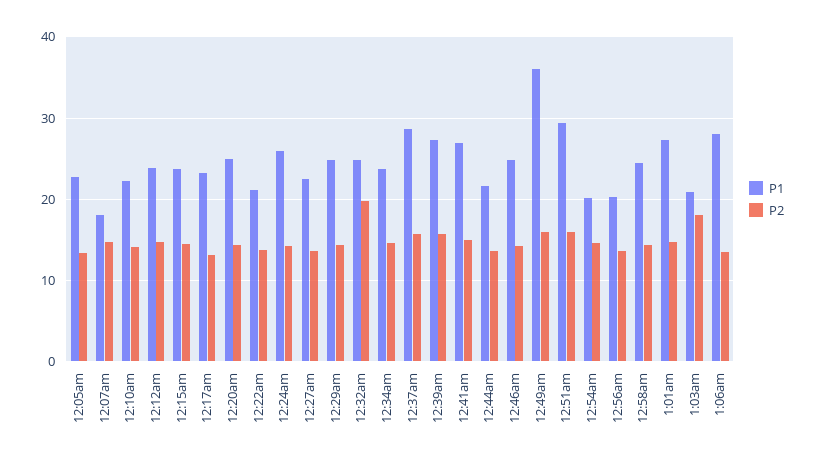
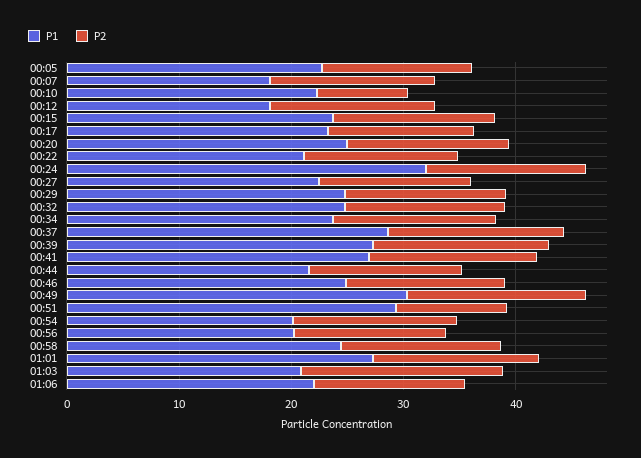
  {
    "P1": {
      "12:05am": 23,
      "12:07am": 18,
      "12:10am": 22,
-     "12:12am": 24,
+     "12:12am": 18,
      "12:15am": 24,
      "12:17am": 23,
      "12:20am": 25,
      "12:22am": 21,
-     "12:24am": 26,
+     "12:24am": 32,
      "12:27am": 22,
      "12:29am": 25,
      "12:32am": 25,
      "12:34am": 24,
      "12:37am": 29,
      "12:39am": 27,
      "12:41am": 27,
      "12:44am": 22,
      "12:46am": 25,
-     "12:49am": 36,
+     "12:49am": 30,
      "12:51am": 29,
      "12:54am": 20,
      "12:56am": 20,
      "12:58am": 24,
      "1:01am": 27,
      "1:03am": 21,
-     "1:06am": 28
+     "1:06am": 22
    },
    "P2": {
      "12:05am": 13,
      "12:07am": 15,
-     "12:10am": 14,
+     "12:10am": 8,
      "12:12am": 15,
      "12:15am": 14,
      "12:17am": 13,
      "12:20am": 14,
      "12:22am": 14,
      "12:24am": 14,
      "12:27am": 14,
      "12:29am": 14,
-     "12:32am": 20,
+     "12:32am": 14,
      "12:34am": 15,
      "12:37am": 16,
      "12:39am": 16,
      "12:41am": 15,
      "12:44am": 14,
      "12:46am": 14,
      "12:49am": 16,
-     "12:51am": 16,
+     "12:51am": 10,
      "12:54am": 15,
      "12:56am": 14,
      "12:58am": 14,
      "1:01am": 15,
      "1:03am": 18,
      "1:06am": 13
    }
  }

